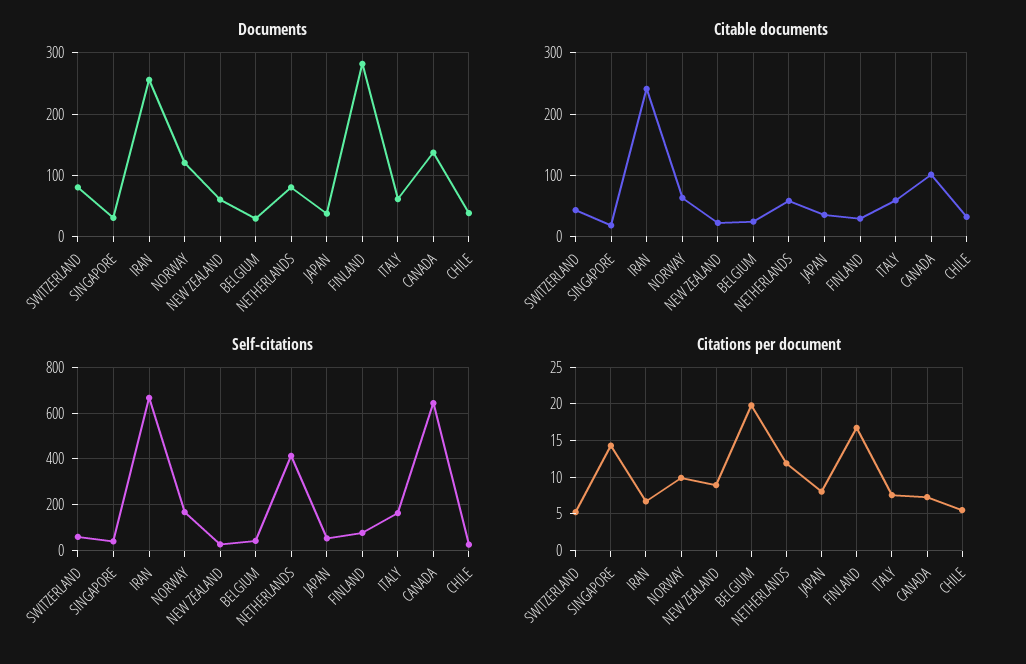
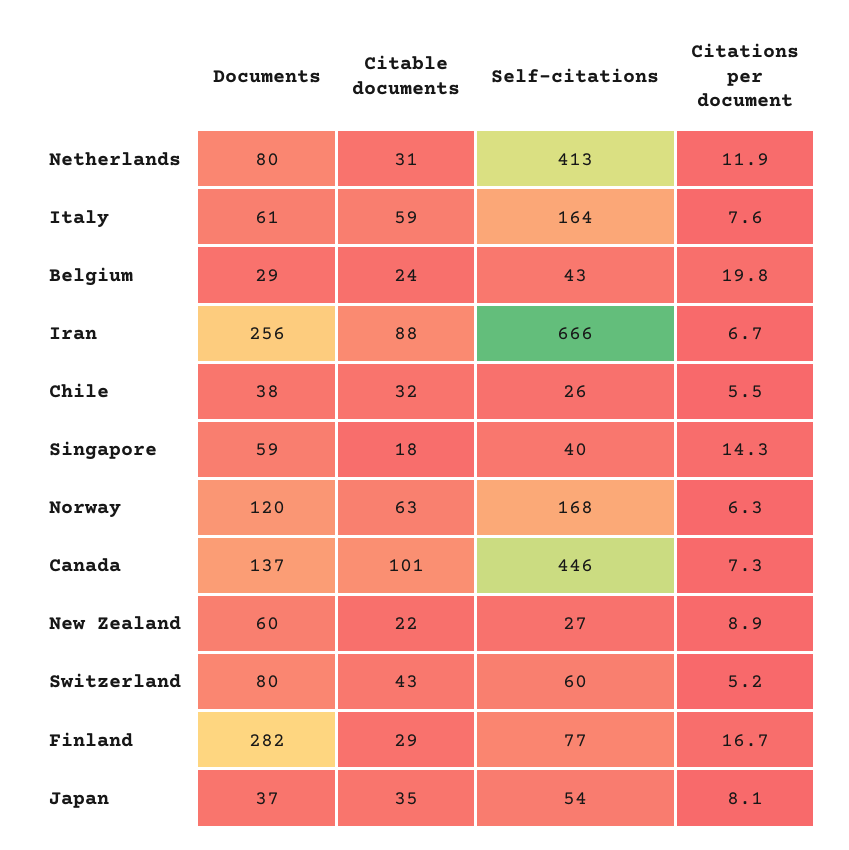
  {
    "Documents": {
      "SWITZERLAND": 80,
-     "SINGAPORE": 30,
+     "SINGAPORE": 59,
      "IRAN": 256,
      "NORWAY": 120,
      "NEW ZEALAND": 60,
      "BELGIUM": 29,
      "NETHERLANDS": 80,
      "JAPAN": 37,
      "FINLAND": 282,
      "ITALY": 61,
      "CANADA": 137,
      "CHILE": 38
    },
    "Citable documents": {
      "SWITZERLAND": 43,
      "SINGAPORE": 18,
-     "IRAN": 240,
+     "IRAN": 88,
      "NORWAY": 63,
      "NEW ZEALAND": 22,
      "BELGIUM": 24,
-     "NETHERLANDS": 60,
+     "NETHERLANDS": 31,
      "JAPAN": 35,
      "FINLAND": 29,
      "ITALY": 59,
      "CANADA": 101,
      "CHILE": 32
    },
    "Self-citations": {
      "SWITZERLAND": 60,
      "SINGAPORE": 40,
      "IRAN": 666,
      "NORWAY": 168,
      "NEW ZEALAND": 27,
      "BELGIUM": 43,
      "NETHERLANDS": 413,
      "JAPAN": 54,
      "FINLAND": 77,
      "ITALY": 164,
-     "CANADA": 650,
+     "CANADA": 446,
      "CHILE": 26
    },
    "Citations per document": {
      "SWITZERLAND": 5.2,
      "SINGAPORE": 14.3,
      "IRAN": 6.7,
-     "NORWAY": 10,
+     "NORWAY": 6.3,
      "NEW ZEALAND": 8.9,
      "BELGIUM": 19.8,
      "NETHERLANDS": 11.9,
      "JAPAN": 8.1,
      "FINLAND": 16.7,
      "ITALY": 7.6,
      "CANADA": 7.3,
      "CHILE": 5.5
    }
  }

